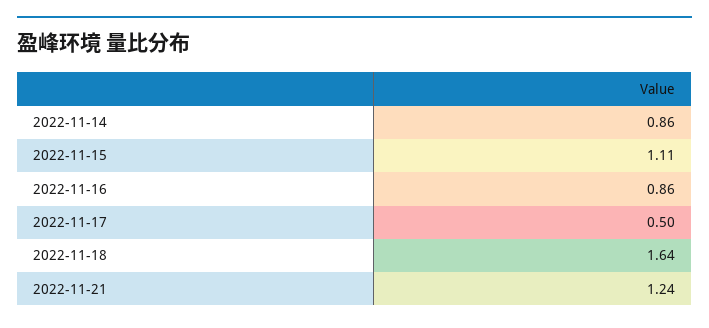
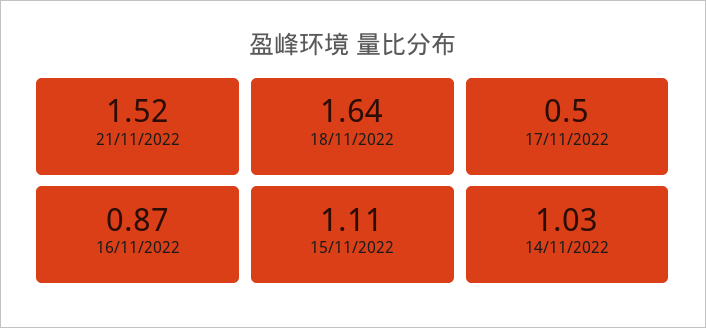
  {
-   "2022-11-14": 0.86,
+   "2022-11-14": 1.03,
    "2022-11-15": 1.11,
-   "2022-11-16": 0.86,
+   "2022-11-16": 0.87,
    "2022-11-17": 0.5,
    "2022-11-18": 1.64,
-   "2022-11-21": 1.24
+   "2022-11-21": 1.52
  }

